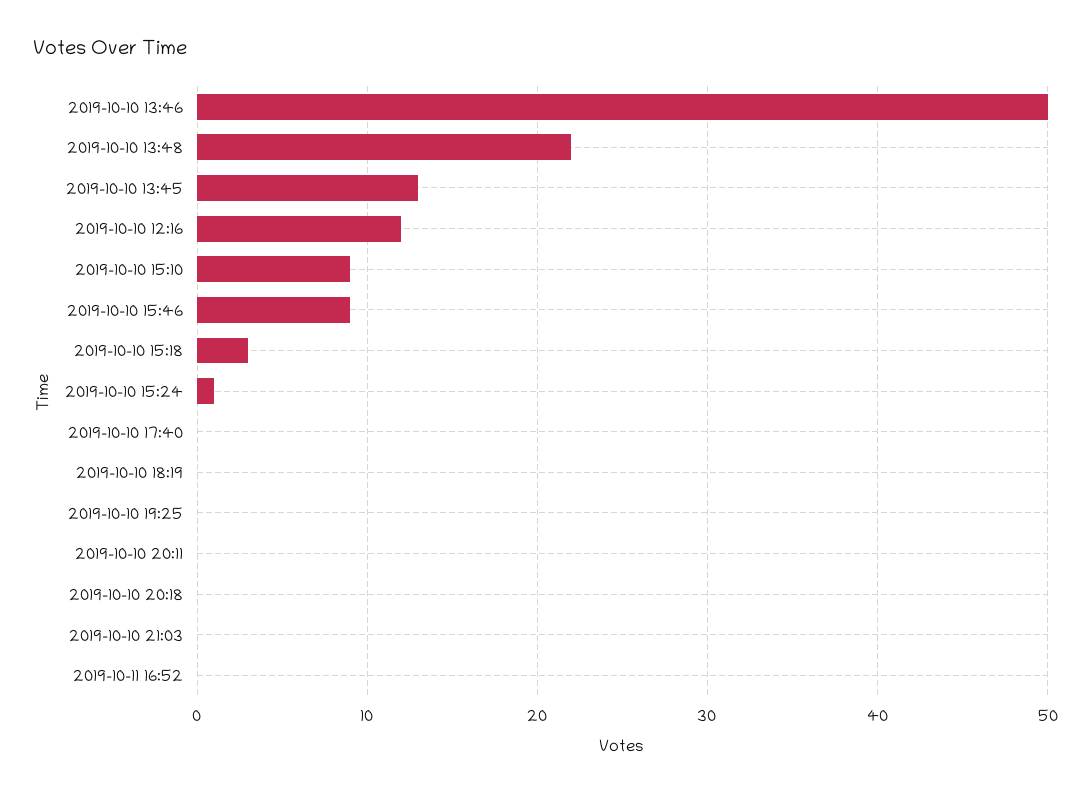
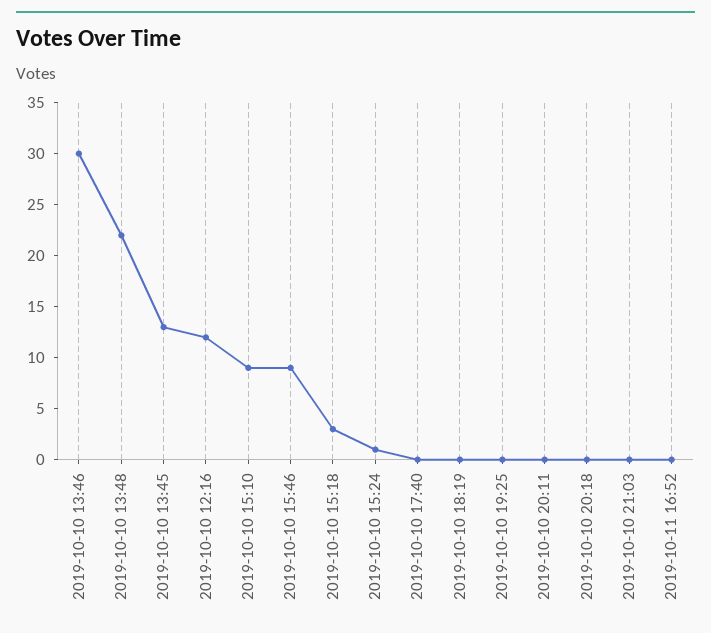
  {
-   "2019-10-10 13:46": 50,
+   "2019-10-10 13:46": 30,
    "2019-10-10 13:48": 22,
    "2019-10-10 13:45": 13,
    "2019-10-10 12:16": 12,
    "2019-10-10 15:10": 9,
    "2019-10-10 15:46": 9,
    "2019-10-10 15:18": 3,
    "2019-10-10 15:24": 1,
    "2019-10-10 17:40": 0,
    "2019-10-10 18:19": 0,
    "2019-10-10 19:25": 0,
    "2019-10-10 20:11": 0,
    "2019-10-10 20:18": 0,
    "2019-10-10 21:03": 0,
    "2019-10-11 16:52": 0
  }

